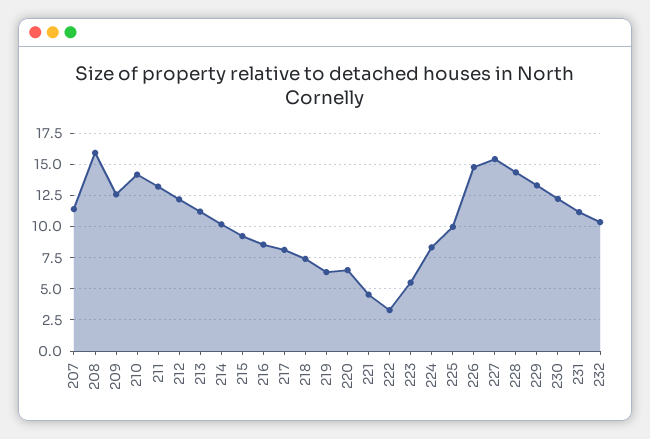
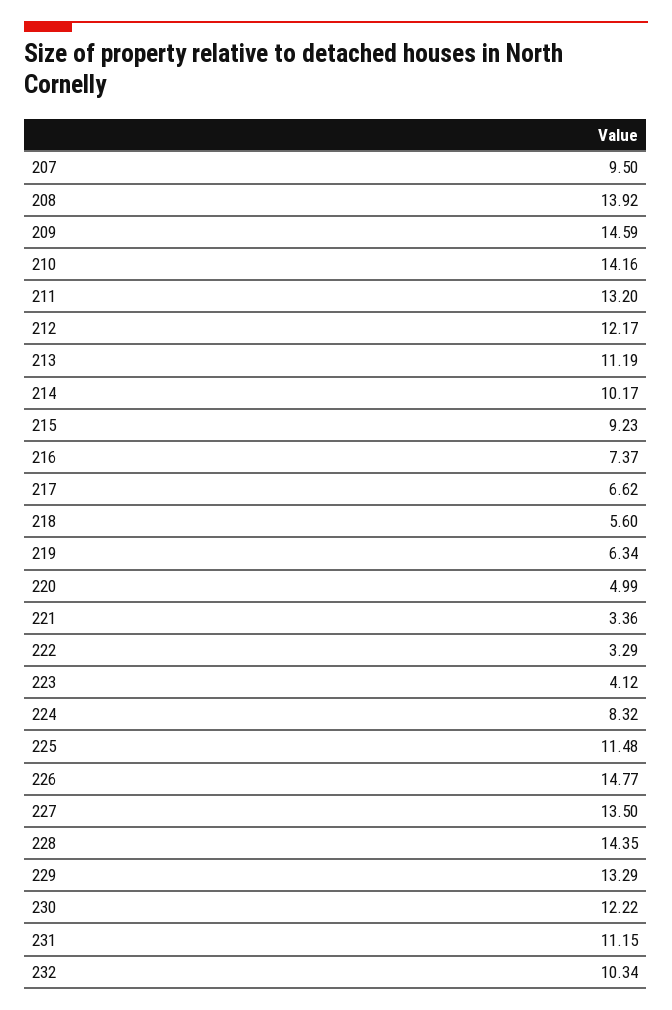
  {
-   "207": 11.5,
+   "207": 9.5,
-   "208": 16,
+   "208": 13.92,
-   "209": 12.5,
+   "209": 14.59,
    "210": 14.16,
    "211": 13.2,
    "212": 12.17,
    "213": 11.19,
    "214": 10.17,
    "215": 9.23,
-   "216": 8.5,
+   "216": 7.37,
-   "217": 8,
+   "217": 6.62,
-   "218": 7.5,
+   "218": 5.6,
    "219": 6.34,
-   "220": 6.5,
+   "220": 4.99,
-   "221": 4.5,
+   "221": 3.36,
    "222": 3.29,
-   "223": 5.5,
+   "223": 4.12,
    "224": 8.32,
-   "225": 10,
+   "225": 11.48,
    "226": 14.77,
-   "227": 15.5,
+   "227": 13.5,
    "228": 14.35,
    "229": 13.29,
    "230": 12.22,
    "231": 11.15,
    "232": 10.34
  }

